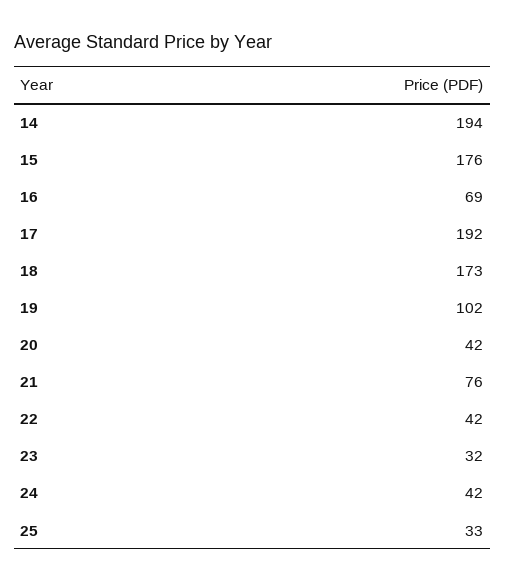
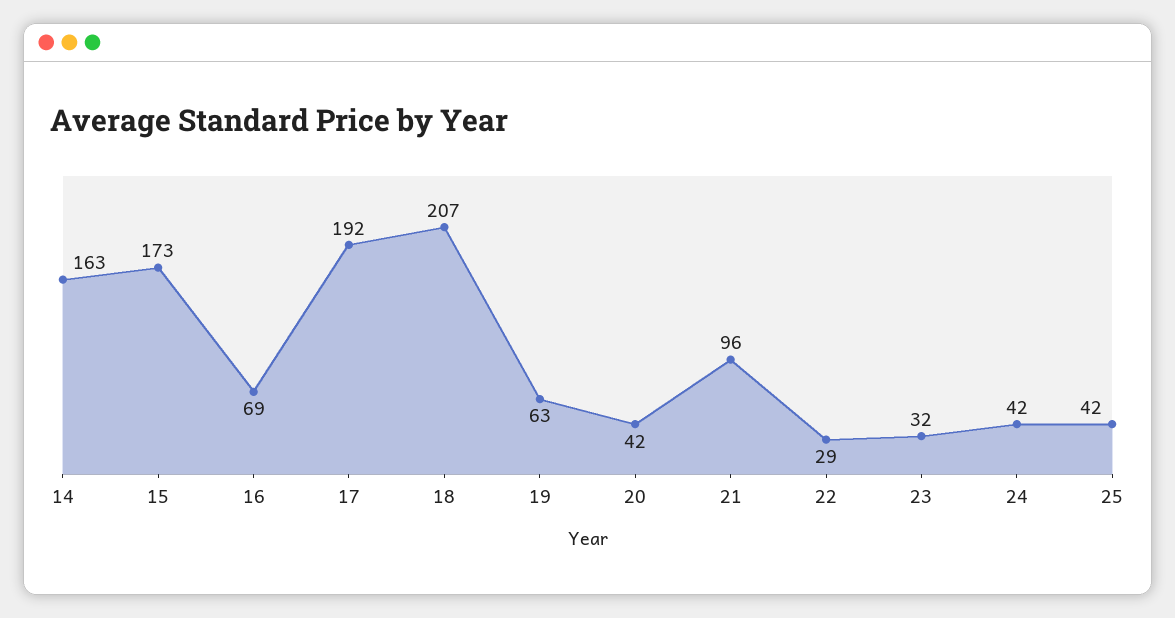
  {
-   "14": 194,
+   "14": 163,
-   "15": 176,
+   "15": 173,
    "16": 69,
    "17": 192,
-   "18": 173,
+   "18": 207,
-   "19": 102,
+   "19": 63,
    "20": 42,
-   "21": 76,
+   "21": 96,
-   "22": 42,
+   "22": 29,
    "23": 32,
    "24": 42,
-   "25": 33
+   "25": 42
  }

